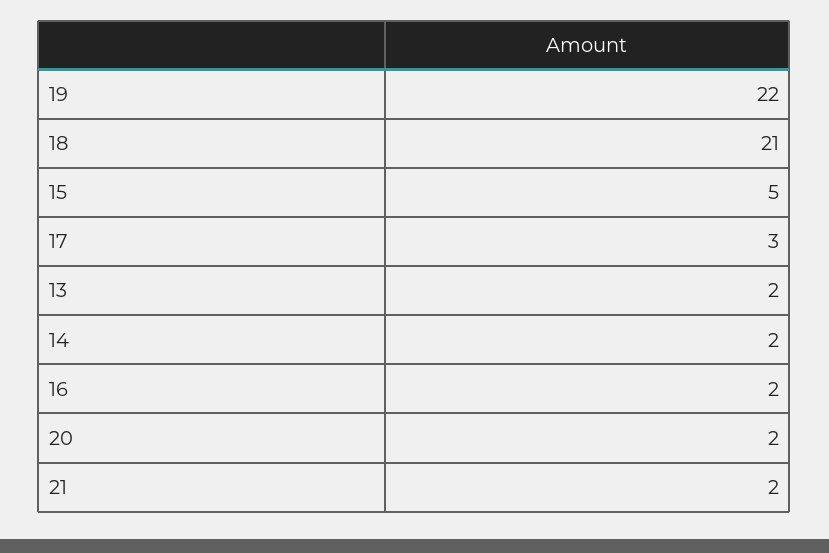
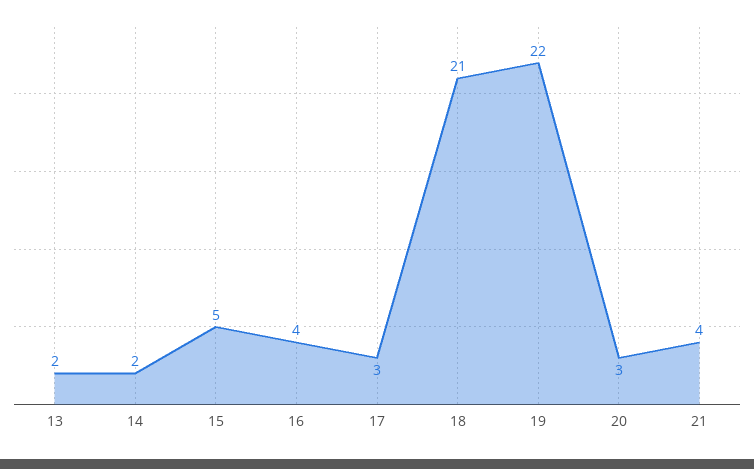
  {
    "19": 22,
    "18": 21,
    "15": 5,
    "17": 3,
    "13": 2,
    "14": 2,
-   "16": 2,
+   "16": 4,
-   "20": 2,
+   "20": 3,
-   "21": 2
+   "21": 4
  }

